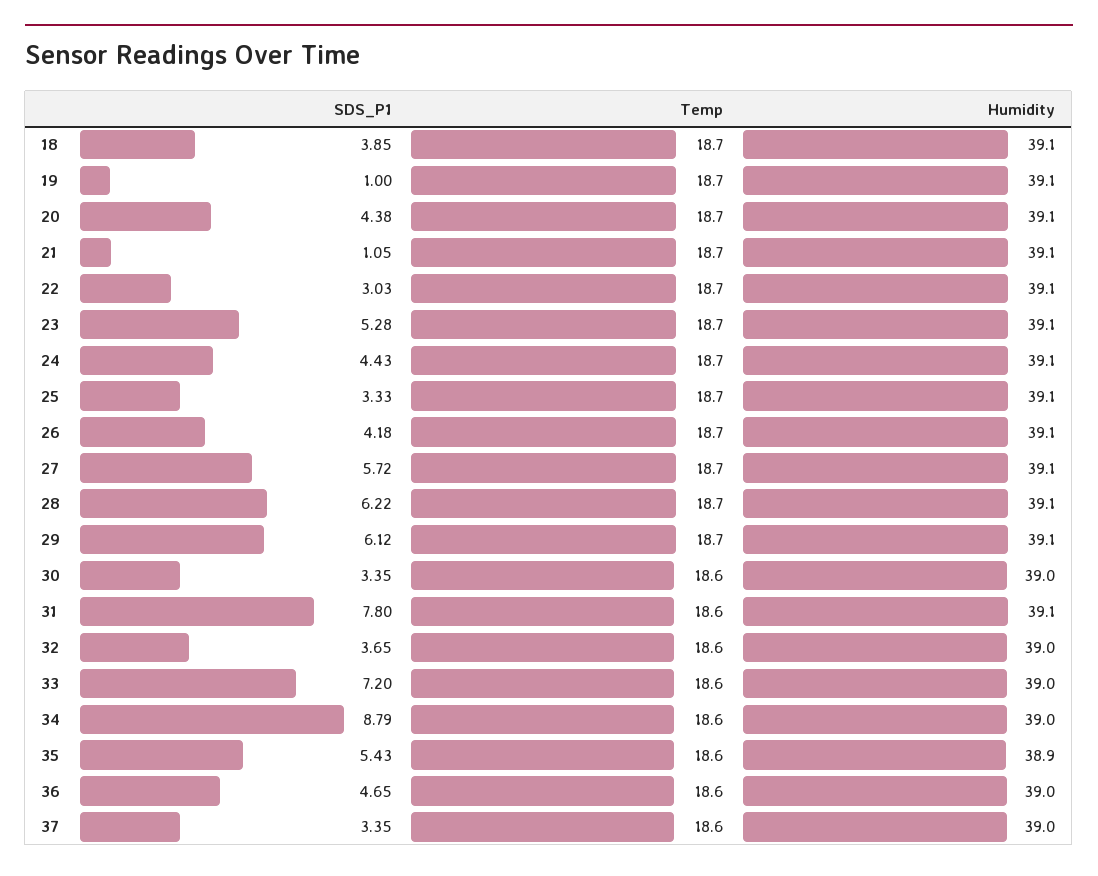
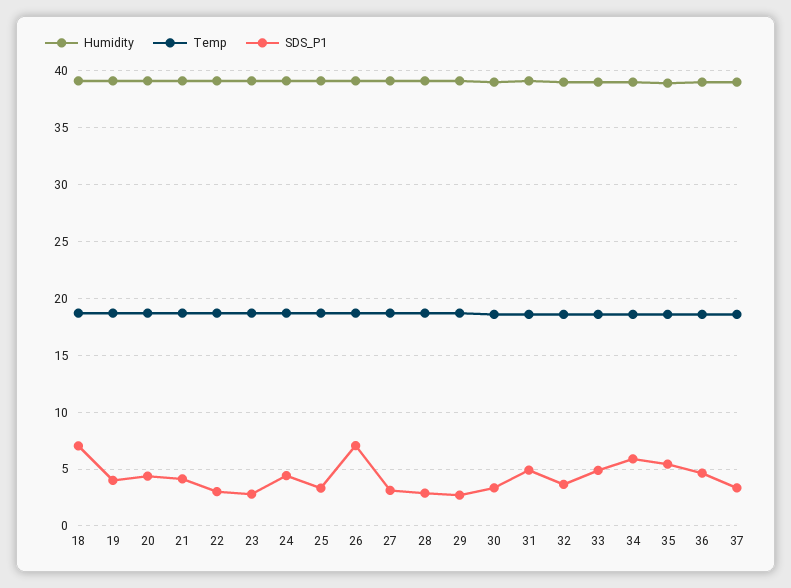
  {
    "SDS_P1": {
-     "18": 3.85,
+     "18": 7,
-     "19": 1,
+     "19": 4,
      "20": 4.38,
-     "21": 1.05,
+     "21": 4,
      "22": 3.03,
-     "23": 5.28,
+     "23": 3,
      "24": 4.43,
      "25": 3.33,
-     "26": 4.18,
+     "26": 7,
-     "27": 5.72,
+     "27": 3,
-     "28": 6.22,
+     "28": 3,
-     "29": 6.12,
+     "29": 3,
      "30": 3.35,
-     "31": 7.8,
+     "31": 5,
      "32": 3.65,
-     "33": 7.2,
+     "33": 5,
-     "34": 8.79,
+     "34": 6,
      "35": 5.43,
      "36": 4.65,
      "37": 3.35
    },
    "Temp": {
      "18": 18.7,
      "19": 18.7,
      "20": 18.7,
      "21": 18.7,
      "22": 18.7,
      "23": 18.7,
      "24": 18.7,
      "25": 18.7,
      "26": 18.7,
      "27": 18.7,
      "28": 18.7,
      "29": 18.7,
      "30": 18.6,
      "31": 18.6,
      "32": 18.6,
      "33": 18.6,
      "34": 18.6,
      "35": 18.6,
      "36": 18.6,
      "37": 18.6
    },
    "Humidity": {
      "18": 39.1,
      "19": 39.1,
      "20": 39.1,
      "21": 39.1,
      "22": 39.1,
      "23": 39.1,
      "24": 39.1,
      "25": 39.1,
      "26": 39.1,
      "27": 39.1,
      "28": 39.1,
      "29": 39.1,
      "30": 39,
      "31": 39.1,
      "32": 39,
      "33": 39,
      "34": 39,
      "35": 38.9,
      "36": 39,
      "37": 39
    }
  }

